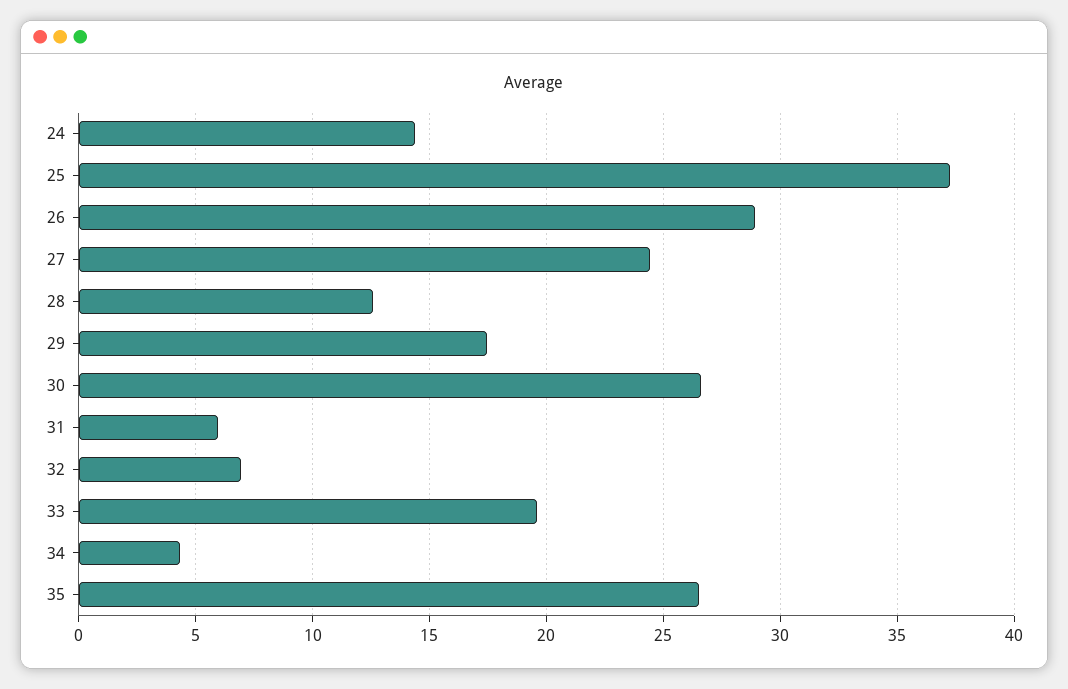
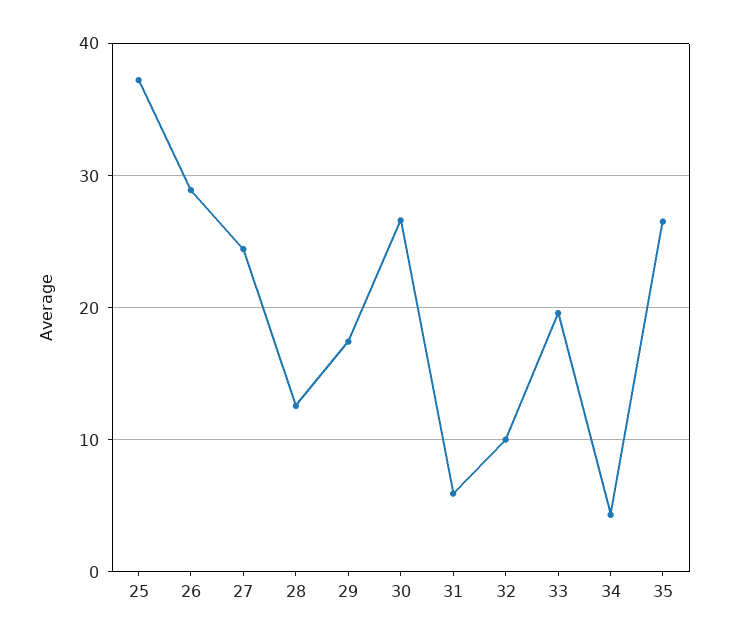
  {
-   "24": 14.5,
    "25": 37.5,
    "26": 29,
    "27": 24.5,
    "28": 12.5,
    "29": 17.5,
    "30": 26.5,
    "31": 6,
-   "32": 7,
+   "32": 10,
    "33": 19.5,
    "34": 4.5,
    "35": 26.5
  }

